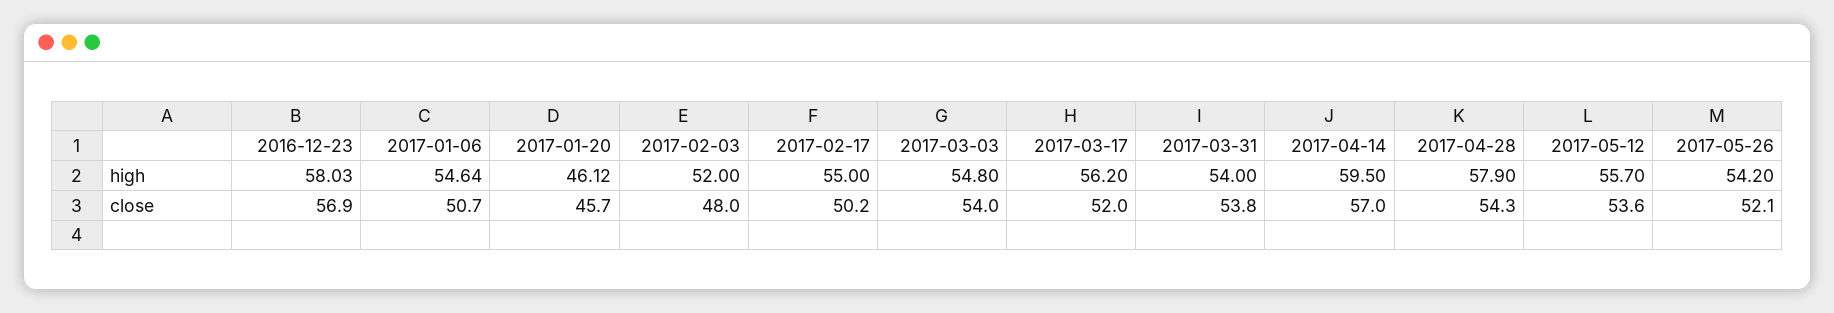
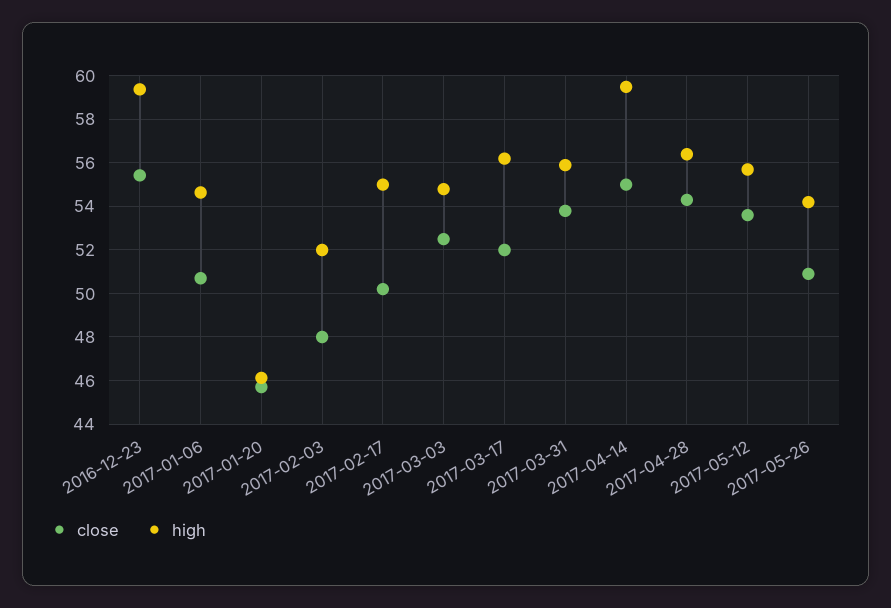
  {
    "high": {
-     "2016-12-23": 58.03,
+     "2016-12-23": 59.5,
      "2017-01-06": 54.64,
      "2017-01-20": 46.12,
      "2017-02-03": 52,
      "2017-02-17": 55,
      "2017-03-03": 54.8,
      "2017-03-17": 56.2,
-     "2017-03-31": 54,
+     "2017-03-31": 56,
      "2017-04-14": 59.5,
-     "2017-04-28": 57.9,
+     "2017-04-28": 56.5,
      "2017-05-12": 55.7,
      "2017-05-26": 54.2
    },
    "close": {
-     "2016-12-23": 56.9,
+     "2016-12-23": 55.5,
      "2017-01-06": 50.7,
      "2017-01-20": 45.7,
      "2017-02-03": 48,
      "2017-02-17": 50.2,
-     "2017-03-03": 54,
+     "2017-03-03": 52.5,
      "2017-03-17": 52,
      "2017-03-31": 53.8,
-     "2017-04-14": 57,
+     "2017-04-14": 55,
      "2017-04-28": 54.3,
      "2017-05-12": 53.6,
-     "2017-05-26": 52.1
+     "2017-05-26": 51
    }
  }

